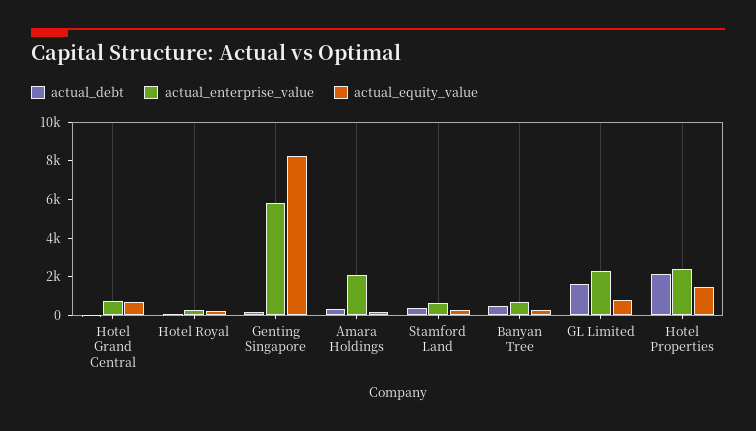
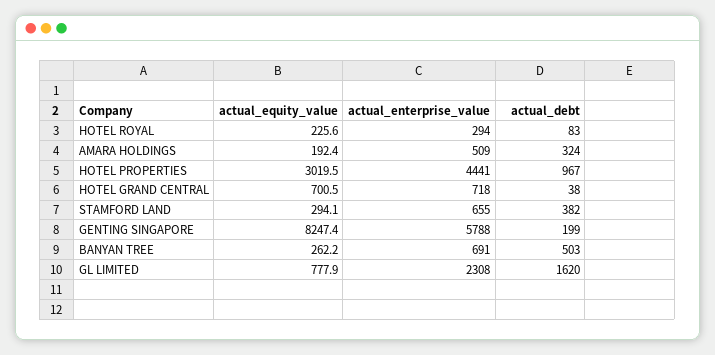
  {
    "actual_debt": {
      "Hotel Grand Central": 38,
      "Hotel Royal": 83,
      "Genting Singapore": 199,
      "Amara Holdings": 324,
      "Stamford Land": 382,
      "Banyan Tree": 503,
      "GL Limited": 1620,
-     "Hotel Properties": 2000
+     "Hotel Properties": 967
    },
    "actual_enterprise_value": {
      "Hotel Grand Central": 718,
      "Hotel Royal": 294,
      "Genting Singapore": 5788,
-     "Amara Holdings": 2000,
+     "Amara Holdings": 509,
      "Stamford Land": 655,
      "Banyan Tree": 691,
      "GL Limited": 2308,
-     "Hotel Properties": 2500
+     "Hotel Properties": 4441
    },
    "actual_equity_value": {
      "Hotel Grand Central": 700.5,
      "Hotel Royal": 225.6,
      "Genting Singapore": 8247.4,
      "Amara Holdings": 192.4,
      "Stamford Land": 294.1,
      "Banyan Tree": 262.2,
      "GL Limited": 777.9,
-     "Hotel Properties": 1500
+     "Hotel Properties": 3019.5
    }
  }

